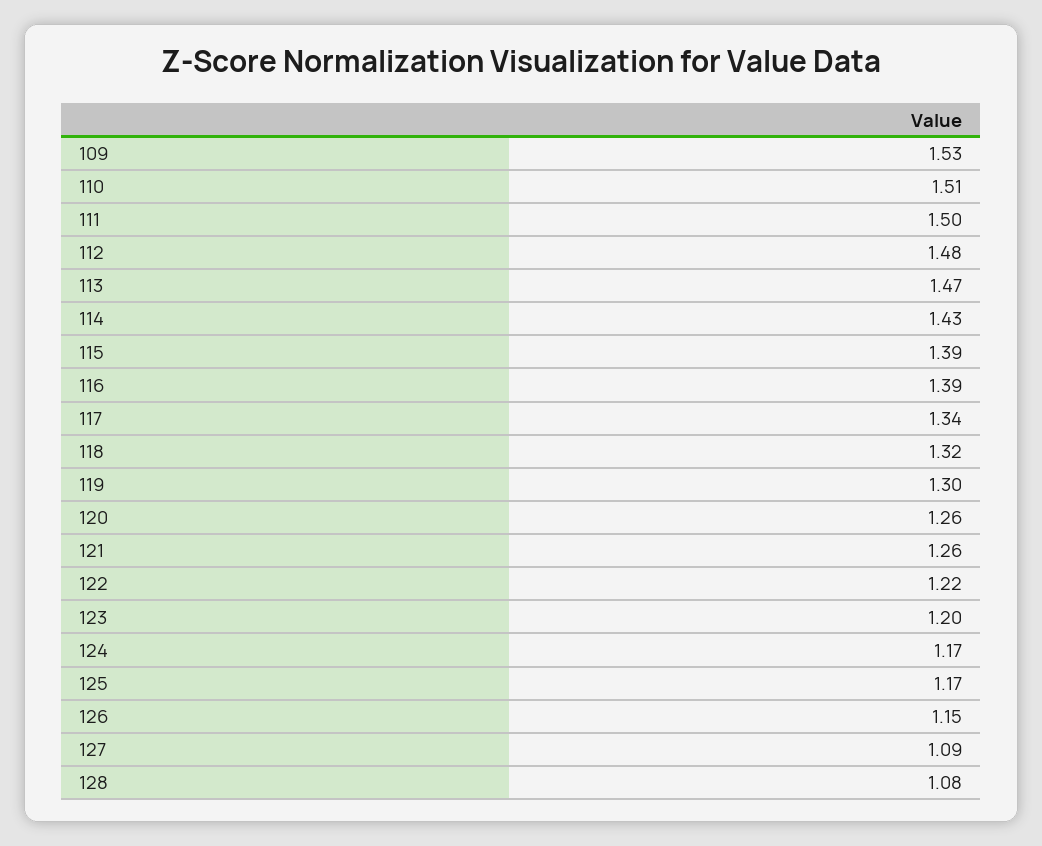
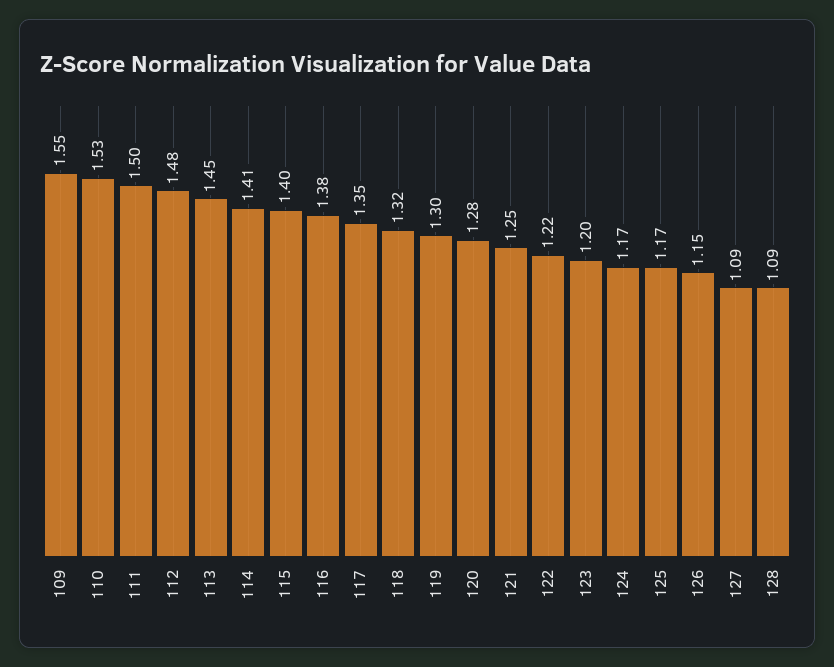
  {
-   "109": 1.53,
+   "109": 1.55,
-   "110": 1.51,
+   "110": 1.53,
    "111": 1.5,
    "112": 1.48,
-   "113": 1.47,
+   "113": 1.45,
-   "114": 1.43,
+   "114": 1.41,
-   "115": 1.39,
+   "115": 1.4,
-   "116": 1.39,
+   "116": 1.38,
-   "117": 1.34,
+   "117": 1.35,
    "118": 1.32,
    "119": 1.3,
-   "120": 1.26,
+   "120": 1.28,
-   "121": 1.26,
+   "121": 1.25,
    "122": 1.22,
    "123": 1.2,
    "124": 1.17,
    "125": 1.17,
    "126": 1.15,
    "127": 1.09,
-   "128": 1.08
+   "128": 1.09
  }

